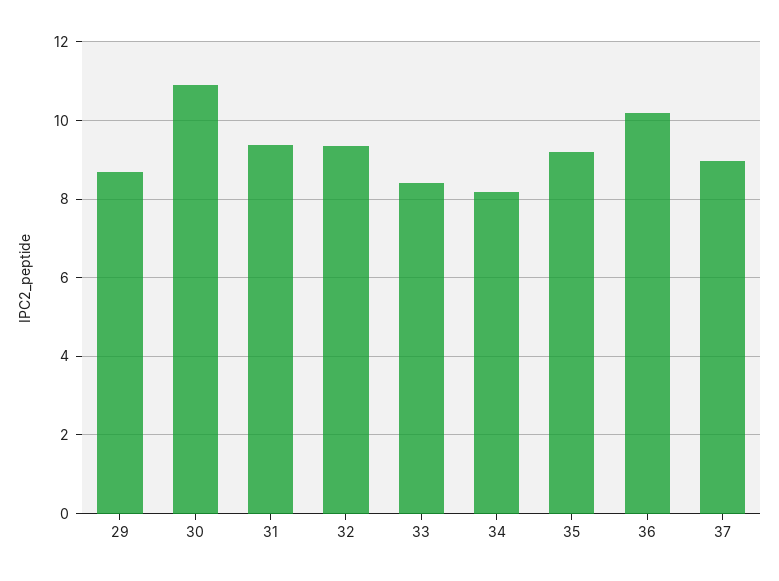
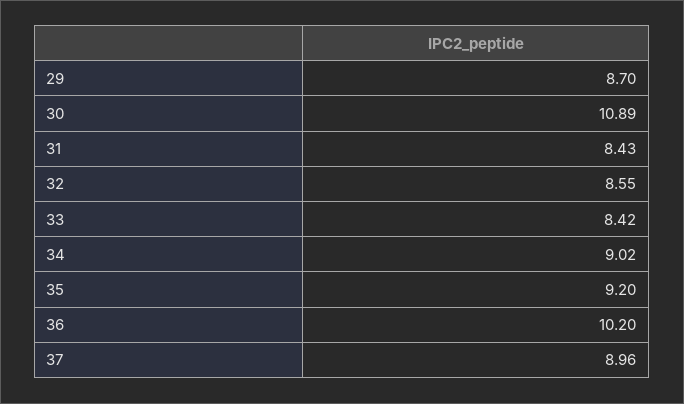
  {
    "29": 8.7,
    "30": 10.89,
-   "31": 9.4,
+   "31": 8.43,
-   "32": 9.4,
+   "32": 8.55,
    "33": 8.42,
-   "34": 8.2,
+   "34": 9.02,
    "35": 9.2,
    "36": 10.2,
    "37": 8.96
  }

